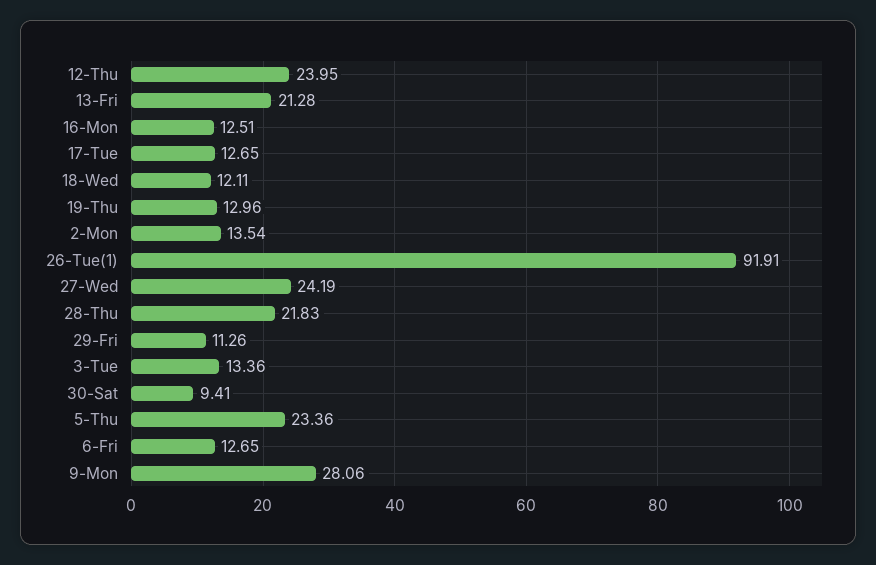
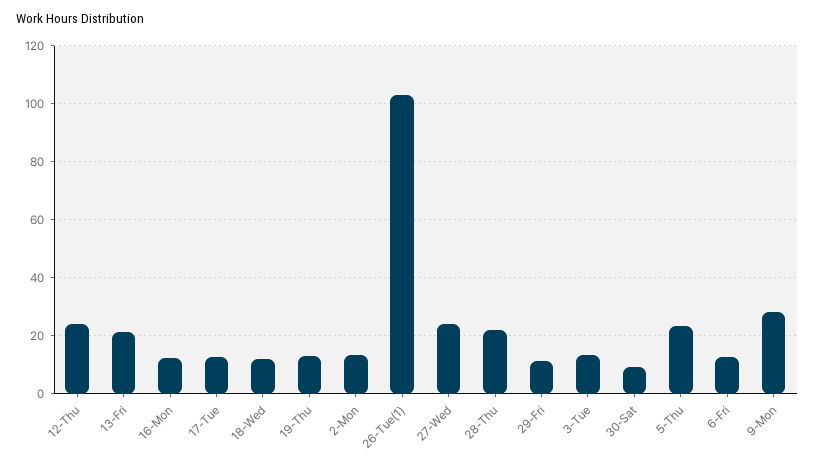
  {
    "12-Thu": 23.95,
    "13-Fri": 21.28,
    "16-Mon": 12.51,
    "17-Tue": 12.65,
    "18-Wed": 12.11,
    "19-Thu": 12.96,
    "2-Mon": 13.54,
-   "26-Tue(1)": 91.91,
+   "26-Tue(1)": 102.5,
    "27-Wed": 24.19,
    "28-Thu": 21.83,
    "29-Fri": 11.26,
    "3-Tue": 13.36,
    "30-Sat": 9.41,
    "5-Thu": 23.36,
    "6-Fri": 12.65,
    "9-Mon": 28.06
  }

